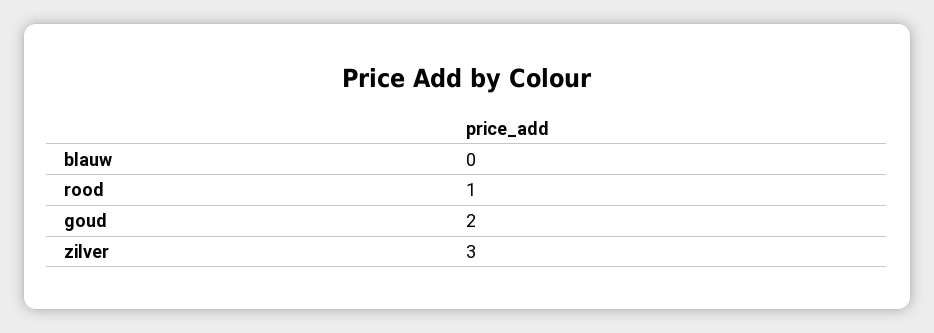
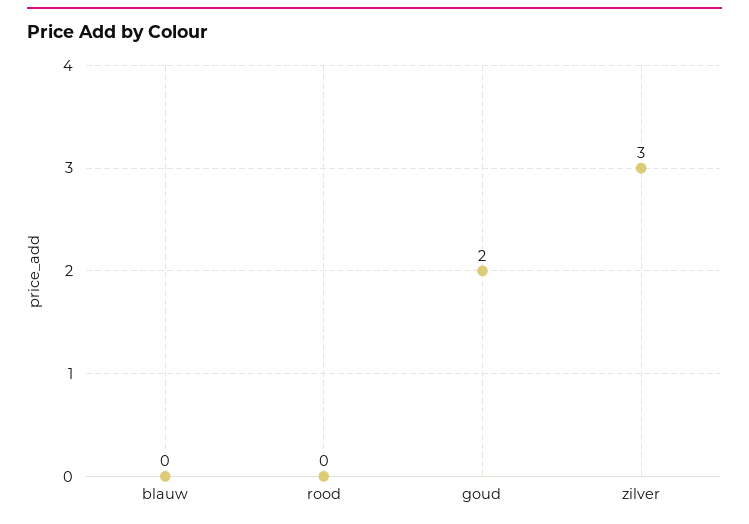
  {
    "blauw": 0,
-   "rood": 1,
+   "rood": 0,
    "goud": 2,
    "zilver": 3
  }

